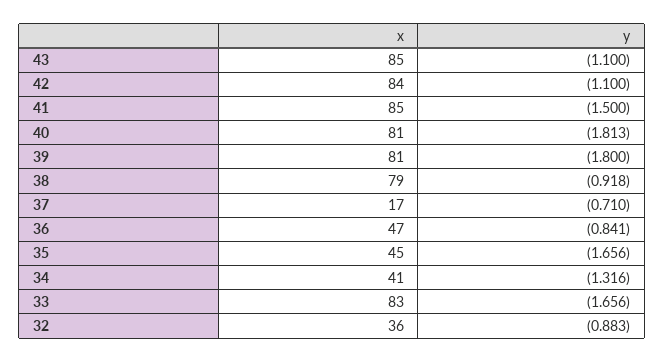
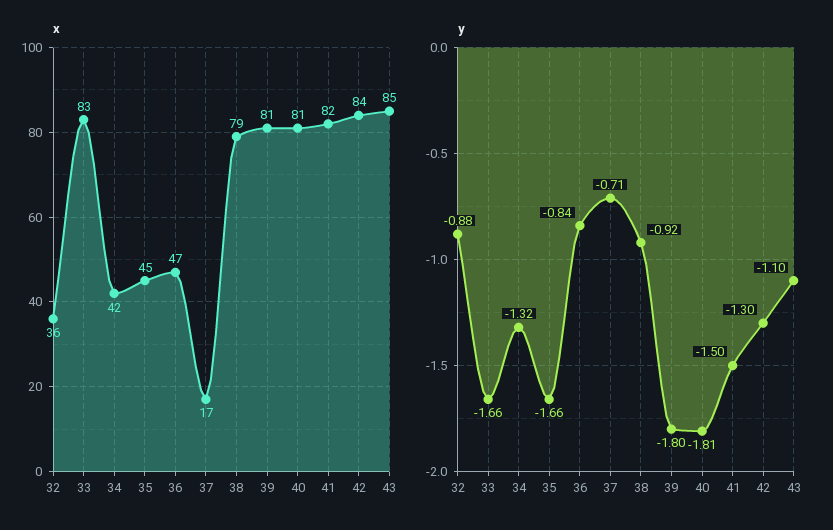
  {
    "x": {
      "43": 85,
      "42": 84,
-     "41": 85,
+     "41": 82,
      "40": 81,
      "39": 81,
      "38": 79,
      "37": 17,
      "36": 47,
      "35": 45,
-     "34": 41,
+     "34": 42,
      "33": 83,
      "32": 36
    },
    "y": {
      "43": -1.1,
-     "42": -1.1,
+     "42": -1.3,
      "41": -1.5,
      "40": -1.813,
      "39": -1.8,
      "38": -0.918,
      "37": -0.71,
      "36": -0.841,
      "35": -1.656,
      "34": -1.316,
      "33": -1.656,
      "32": -0.883
    }
  }

